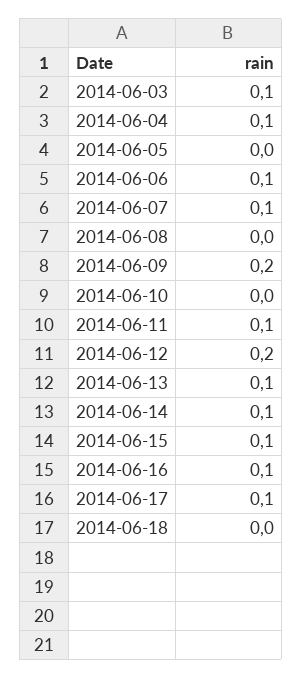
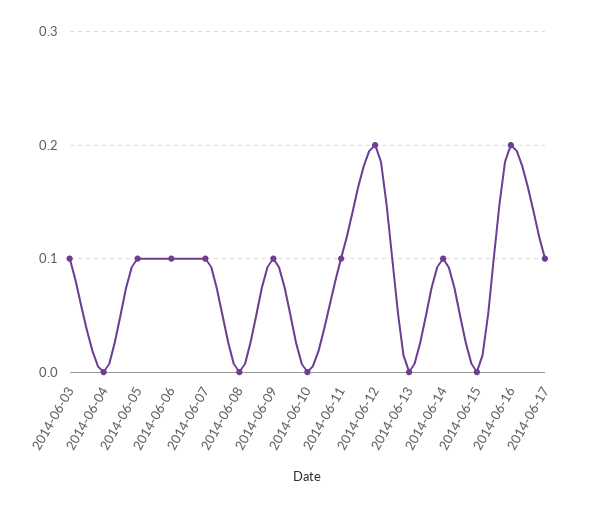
  {
    "2014-06-03": 0.1,
-   "2014-06-04": 0.1,
+   "2014-06-04": 0,
-   "2014-06-05": 0,
+   "2014-06-05": 0.1,
    "2014-06-06": 0.1,
    "2014-06-07": 0.1,
    "2014-06-08": 0,
-   "2014-06-09": 0.2,
+   "2014-06-09": 0.1,
    "2014-06-10": 0,
    "2014-06-11": 0.1,
    "2014-06-12": 0.2,
-   "2014-06-13": 0.1,
+   "2014-06-13": 0,
    "2014-06-14": 0.1,
-   "2014-06-15": 0.1,
+   "2014-06-15": 0,
-   "2014-06-16": 0.1,
+   "2014-06-16": 0.2,
-   "2014-06-17": 0.1,
+   "2014-06-17": 0.1
-   "2014-06-18": 0
  }

